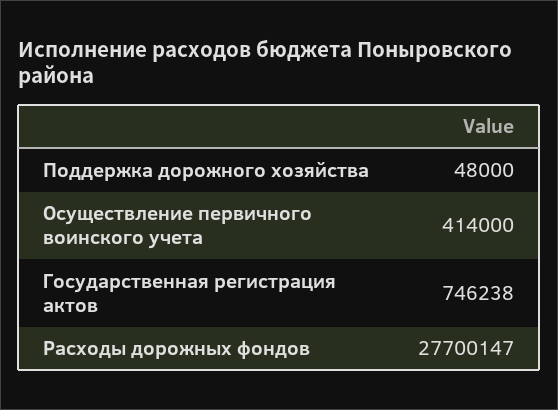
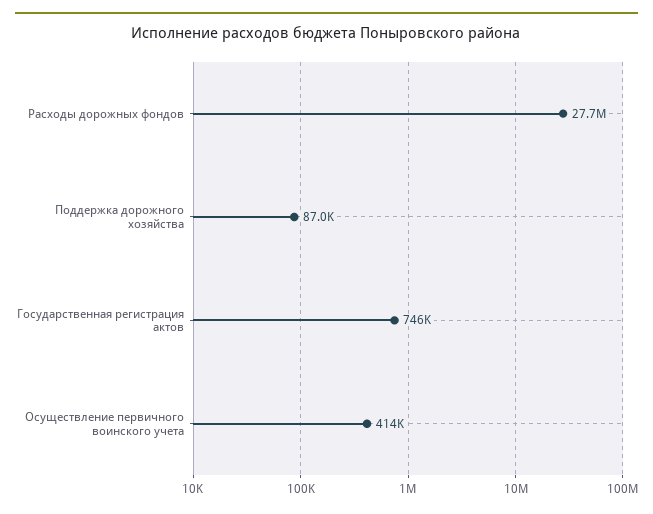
  {
-   "Поддержка дорожного хозяйства": 48000,
+   "Поддержка дорожного хозяйства": 87000,
    "Осуществление первичного воинского учета": 414000,
    "Государственная регистрация актов": 746238,
    "Расходы дорожных фондов": 27700147
  }

